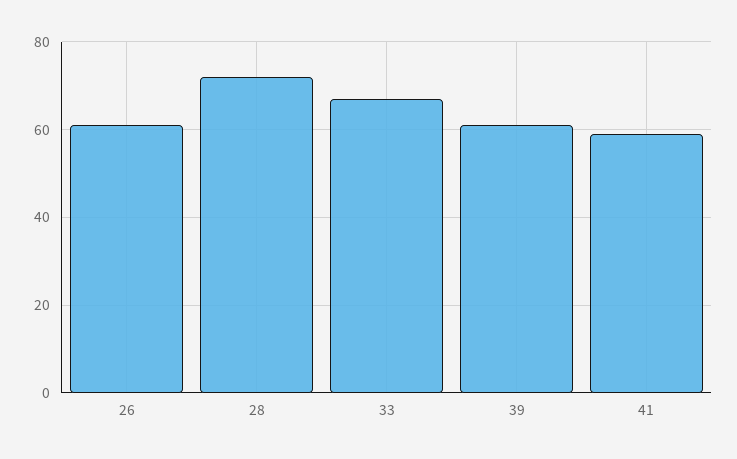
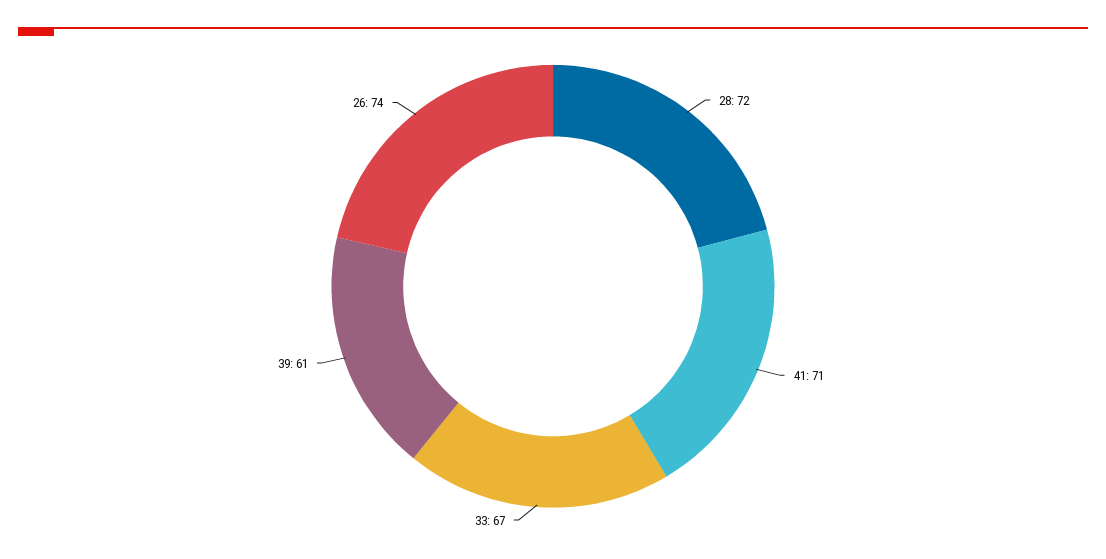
  {
-   "26": 60,
+   "26": 74,
    "28": 72,
    "33": 67,
    "39": 61,
-   "41": 60
+   "41": 71
  }

